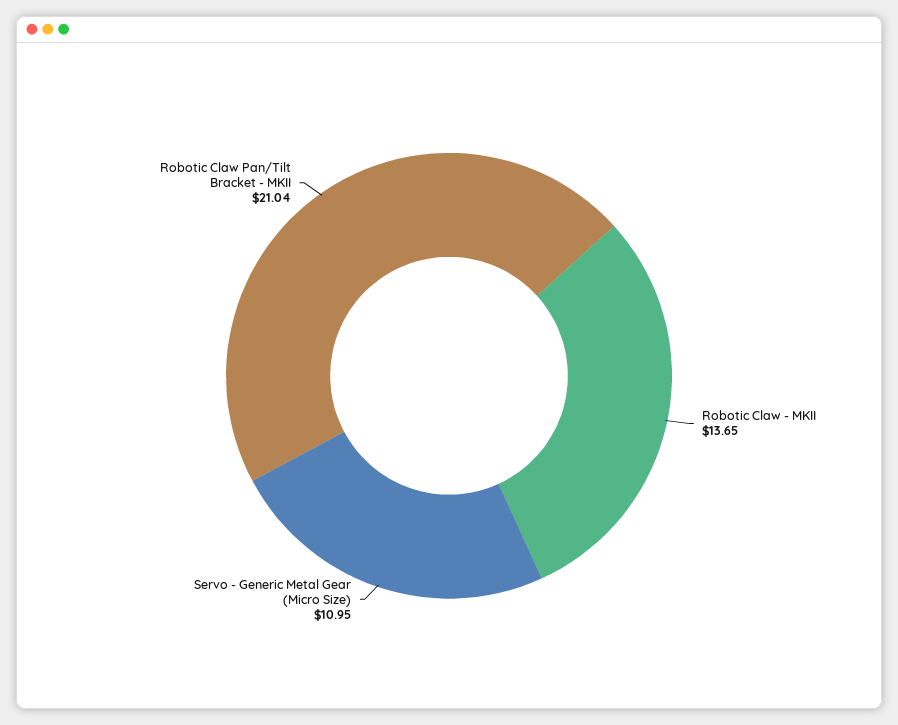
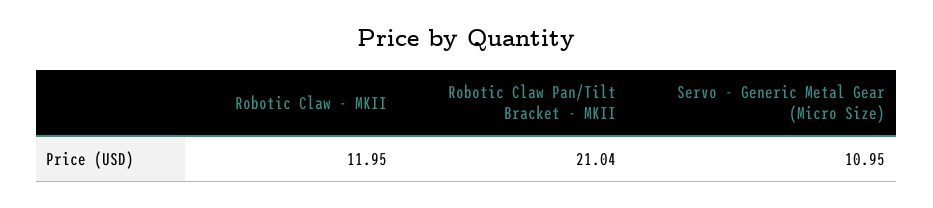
  {
-   "Robotic Claw - MKII": 13.65,
+   "Robotic Claw - MKII": 11.95,
    "Servo - Generic Metal Gear (Micro Size)": 10.95,
    "Robotic Claw Pan/Tilt Bracket - MKII": 21.04
  }

